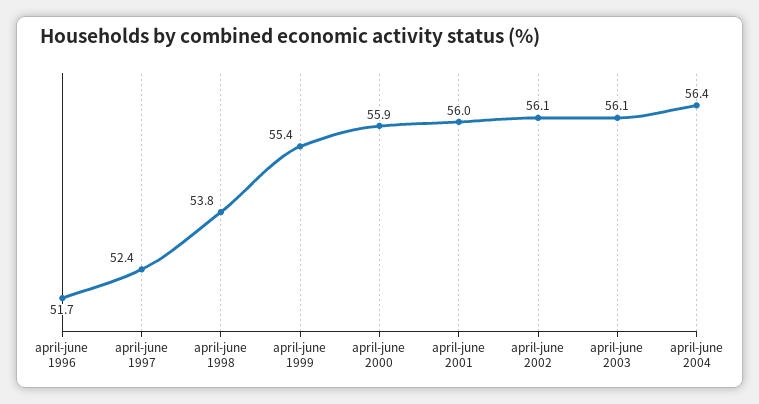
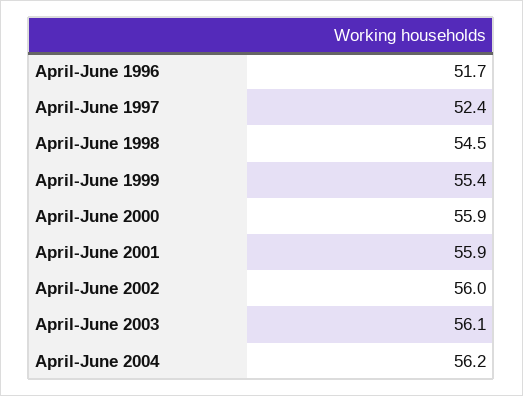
  {
    "april-june 1996": 51.7,
    "april-june 1997": 52.4,
-   "april-june 1998": 53.8,
+   "april-june 1998": 54.5,
    "april-june 1999": 55.4,
    "april-june 2000": 55.9,
-   "april-june 2001": 56,
+   "april-june 2001": 55.9,
-   "april-june 2002": 56.1,
+   "april-june 2002": 56,
    "april-june 2003": 56.1,
-   "april-june 2004": 56.4
+   "april-june 2004": 56.2
  }

